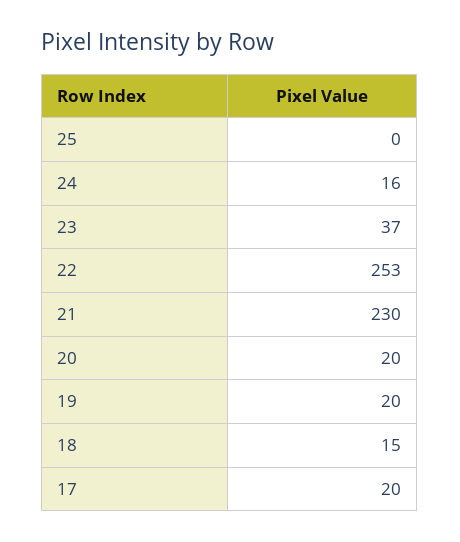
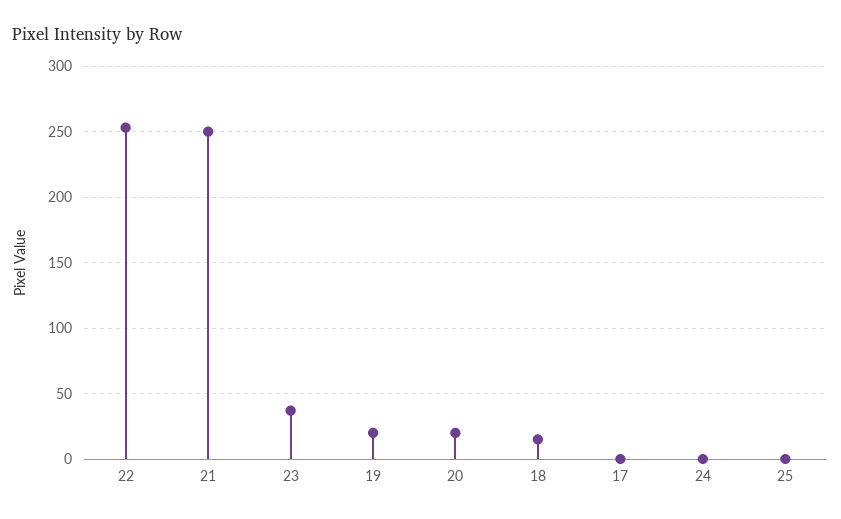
  {
    "25": 0,
-   "24": 16,
+   "24": 0,
    "23": 37,
    "22": 253,
-   "21": 230,
+   "21": 250,
    "20": 20,
    "19": 20,
    "18": 15,
-   "17": 20
+   "17": 0
  }

